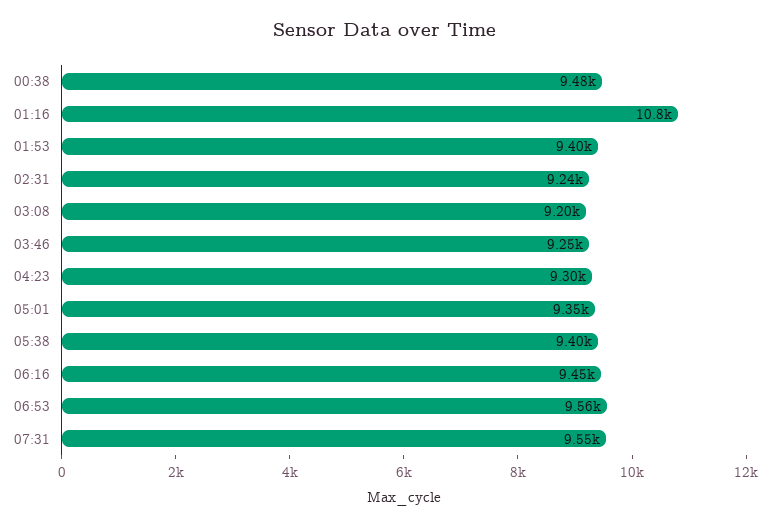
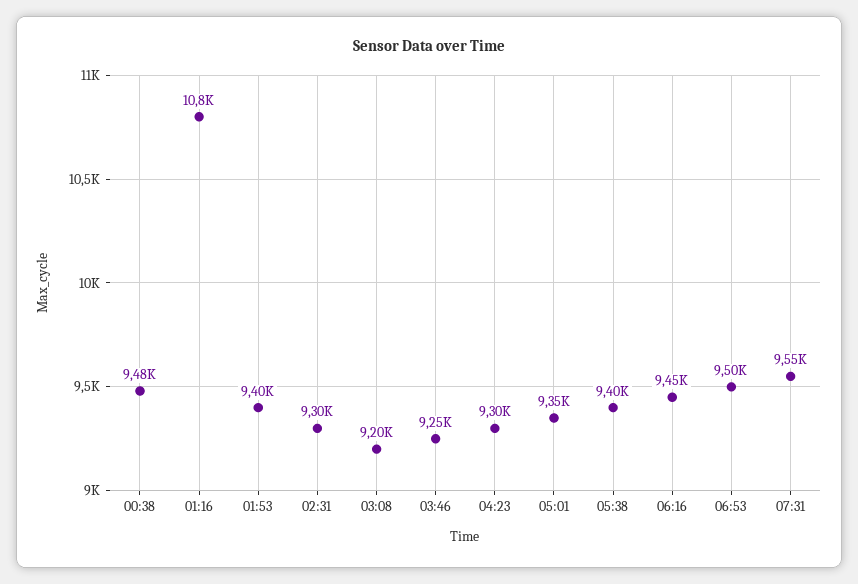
  {
    "00:38": 9480,
    "01:16": 10800,
    "01:53": 9400,
-   "02:31": 9240,
+   "02:31": 9300,
    "03:08": 9200,
    "03:46": 9250,
    "04:23": 9300,
    "05:01": 9350,
    "05:38": 9400,
    "06:16": 9450,
-   "06:53": 9560,
+   "06:53": 9500,
    "07:31": 9550
  }

